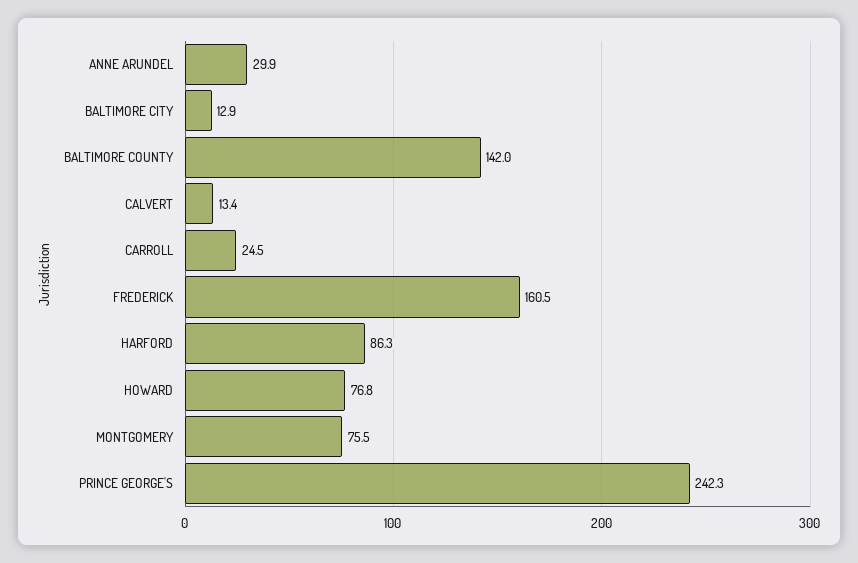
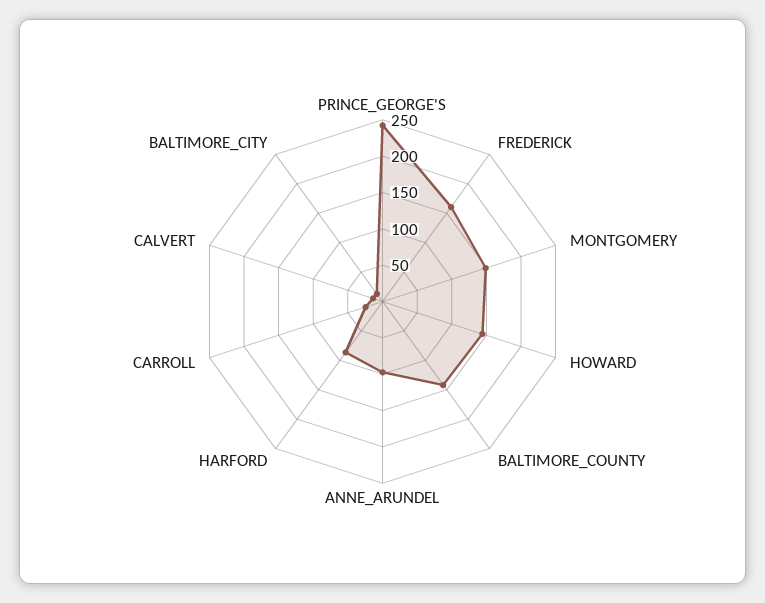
  {
-   "ANNE ARUNDEL": 29.9,
+   "ANNE ARUNDEL": 100,
    "BALTIMORE CITY": 12.9,
    "BALTIMORE COUNTY": 142,
    "CALVERT": 13.4,
    "CARROLL": 24.5,
    "FREDERICK": 160.5,
    "HARFORD": 86.3,
-   "HOWARD": 76.8,
+   "HOWARD": 150,
-   "MONTGOMERY": 75.5,
+   "MONTGOMERY": 150,
    "PRINCE GEORGE'S": 242.3
  }

